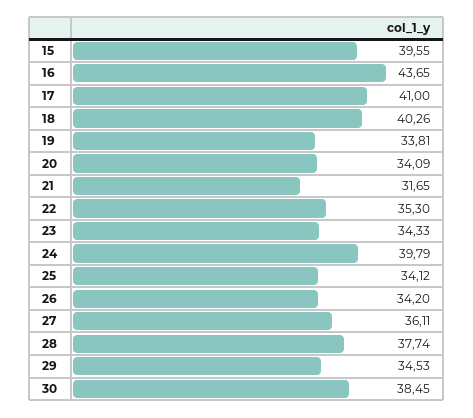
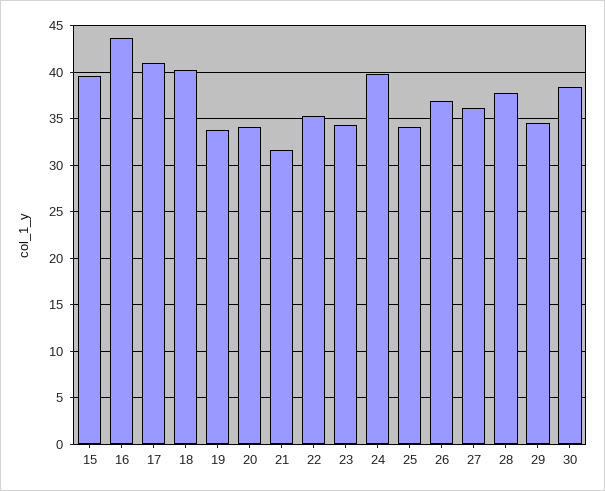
  {
    "15": 39.55,
    "16": 43.65,
    "17": 41,
    "18": 40.26,
    "19": 33.81,
    "20": 34.09,
    "21": 31.65,
    "22": 35.3,
    "23": 34.33,
    "24": 39.79,
    "25": 34.12,
-   "26": 34.2,
+   "26": 37,
    "27": 36.11,
    "28": 37.74,
    "29": 34.53,
    "30": 38.45
  }

